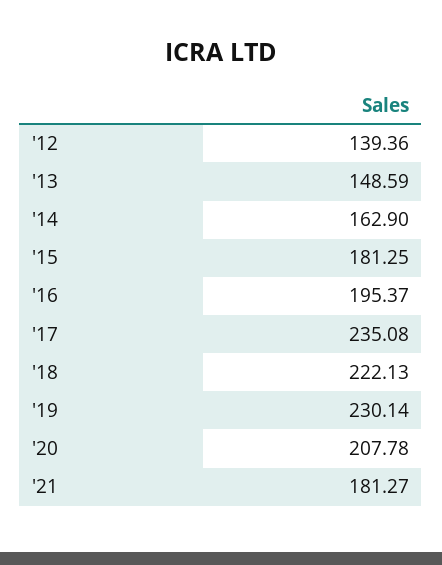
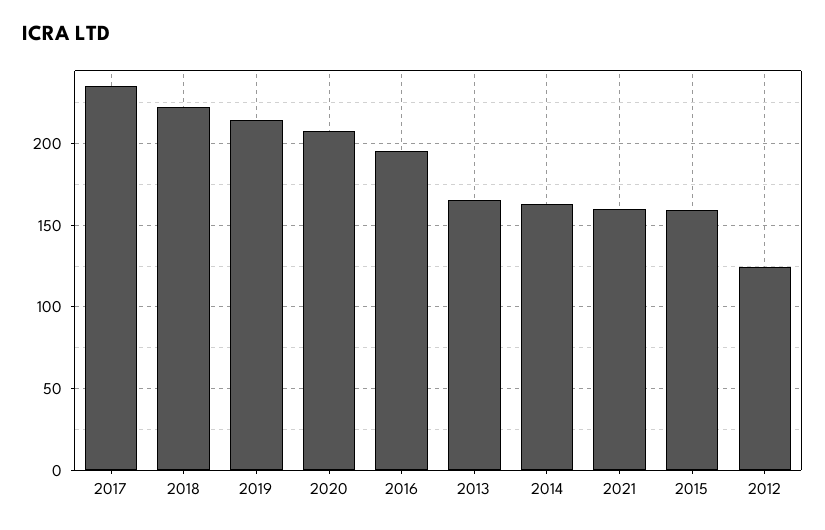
  {
-   "'12": 139.36,
+   "'12": 125,
-   "'13": 148.59,
+   "'13": 165,
    "'14": 162.9,
-   "'15": 181.25,
+   "'15": 160,
    "'16": 195.37,
    "'17": 235.08,
    "'18": 222.13,
-   "'19": 230.14,
+   "'19": 215,
    "'20": 207.78,
-   "'21": 181.27
+   "'21": 160
  }

